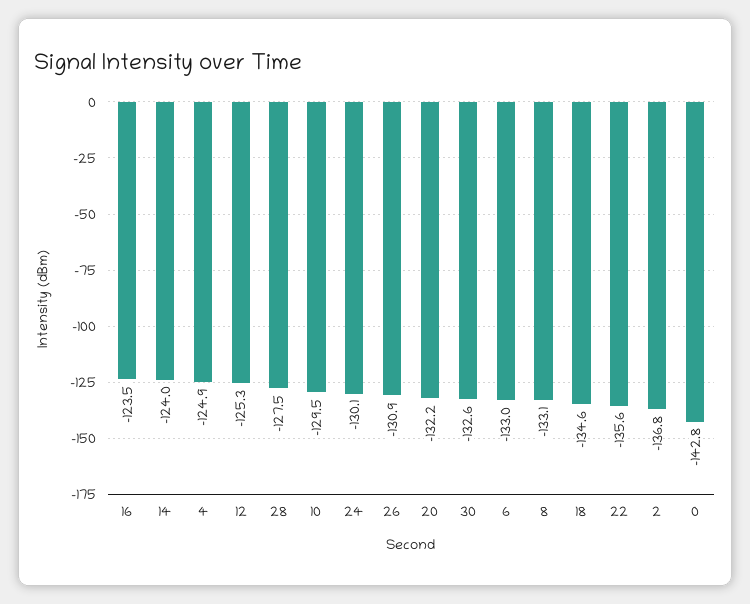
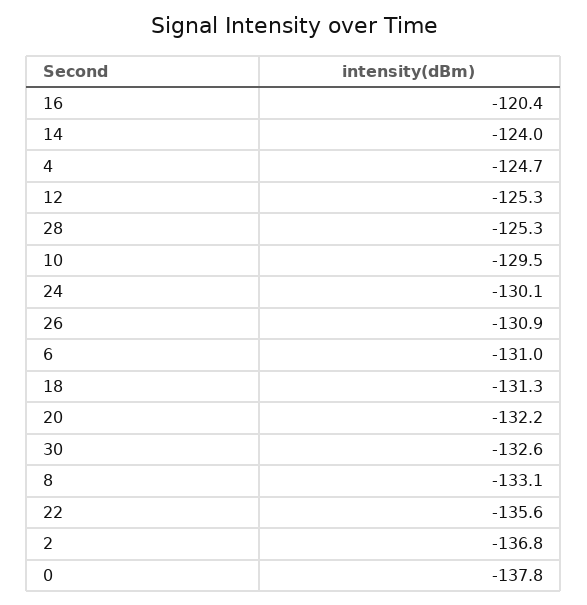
  {
-   "16": -123.5,
+   "16": -120.4,
    "14": -124,
-   "4": -124.9,
+   "4": -124.7,
    "12": -125.3,
-   "28": -127.5,
+   "28": -125.3,
    "10": -129.5,
    "24": -130.1,
    "26": -130.9,
    "20": -132.2,
    "30": -132.6,
-   "6": -133,
+   "6": -131,
    "8": -133.1,
-   "18": -134.6,
+   "18": -131.3,
    "22": -135.6,
    "2": -136.8,
-   "0": -142.8
+   "0": -137.8
  }

